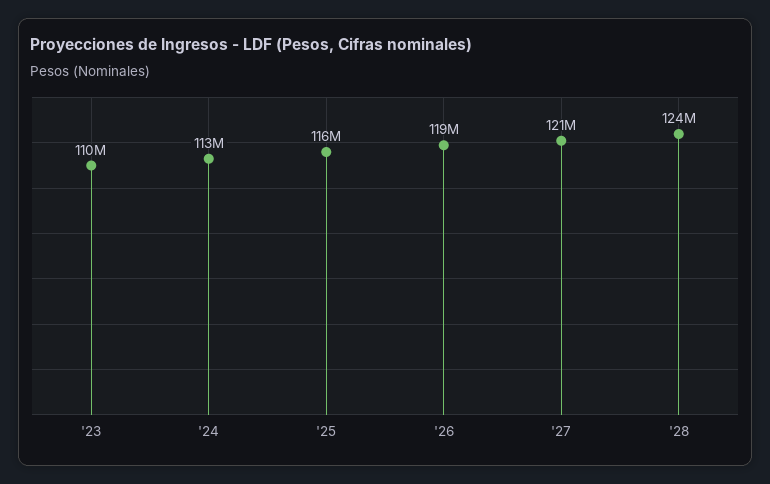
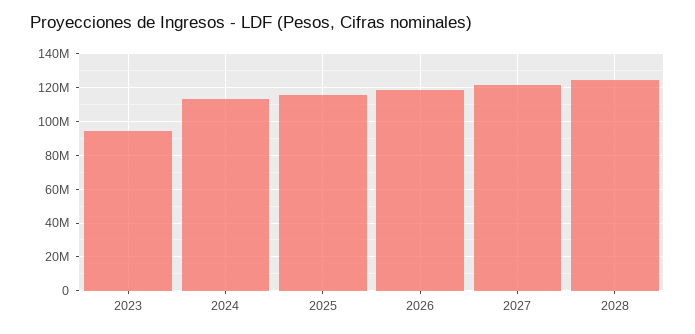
  {
-   "'23": 110000000,
+   "'23": 95000000,
    "'24": 113000000,
    "'25": 116000000,
    "'26": 119000000,
    "'27": 121000000,
    "'28": 124000000
  }

